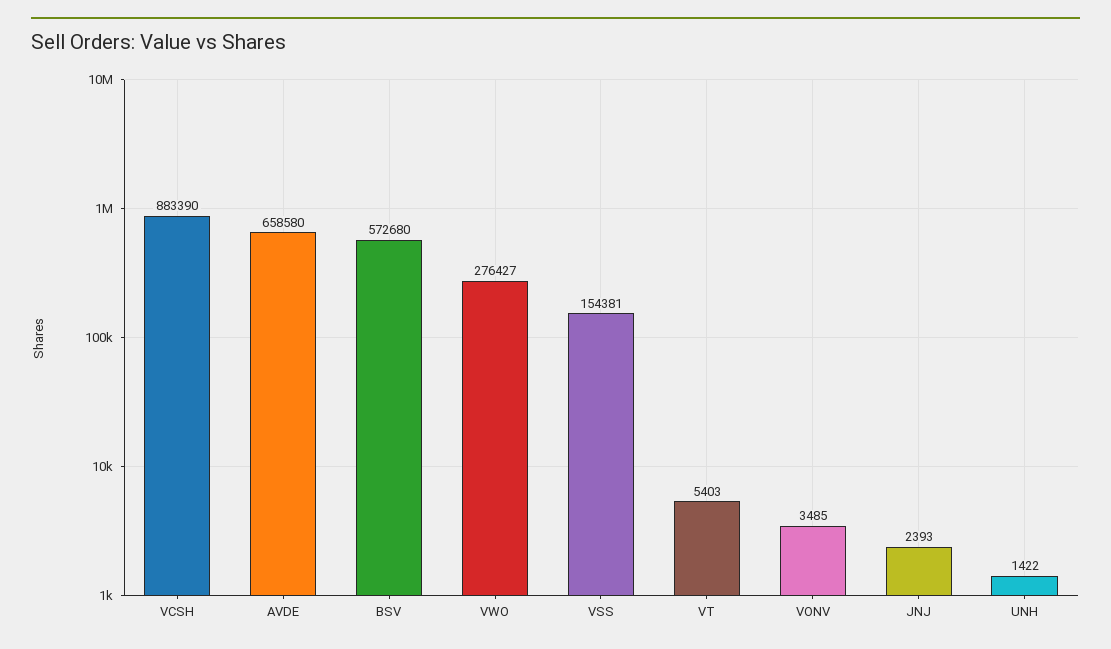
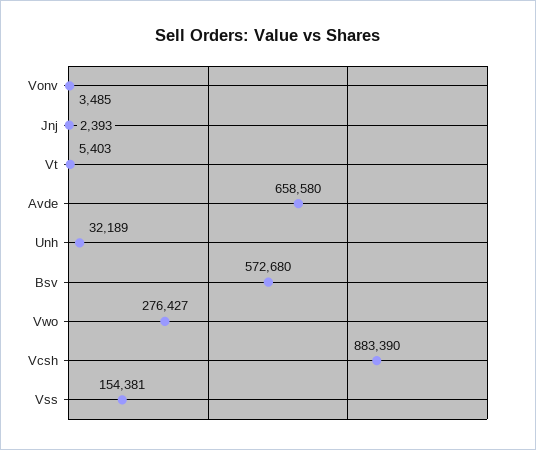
  {
    "VCSH": 883390,
    "AVDE": 658580,
    "BSV": 572680,
    "VWO": 276427,
    "VSS": 154381,
    "VT": 5403,
    "VONV": 3485,
    "JNJ": 2393,
-   "UNH": 1422
+   "UNH": 32189
  }

